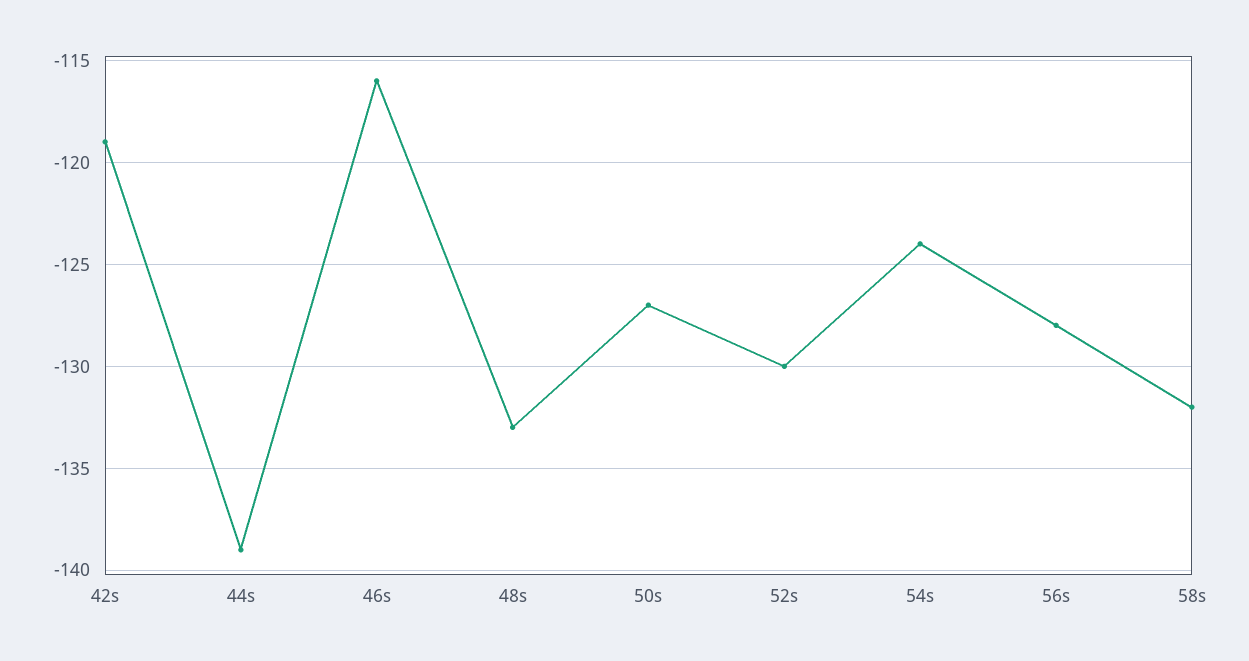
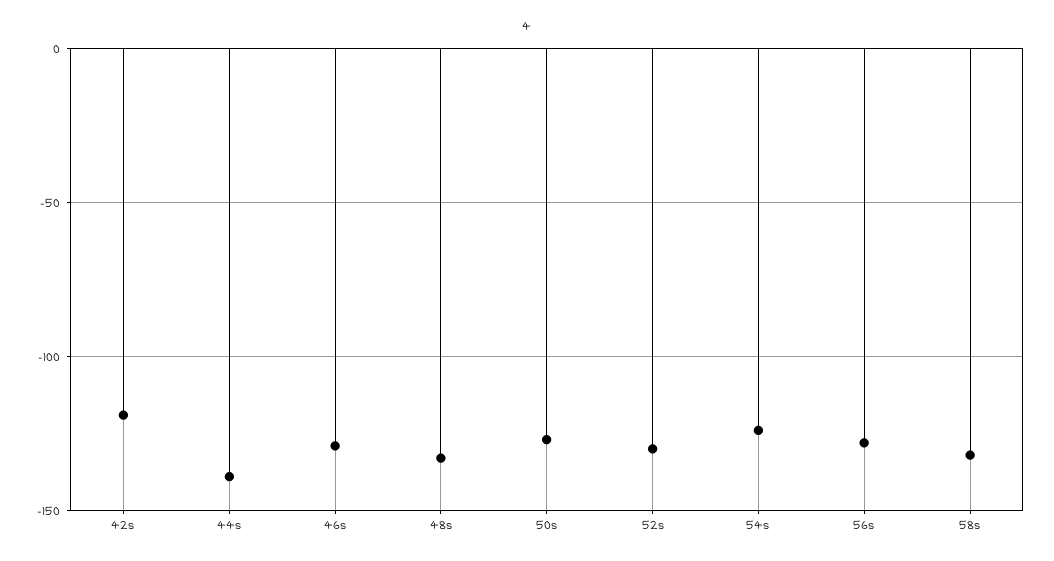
  {
    "42s": -119,
    "44s": -139,
-   "46s": -116,
+   "46s": -130,
    "48s": -133,
    "50s": -127,
    "52s": -130,
    "54s": -124,
    "56s": -128,
    "58s": -132
  }

